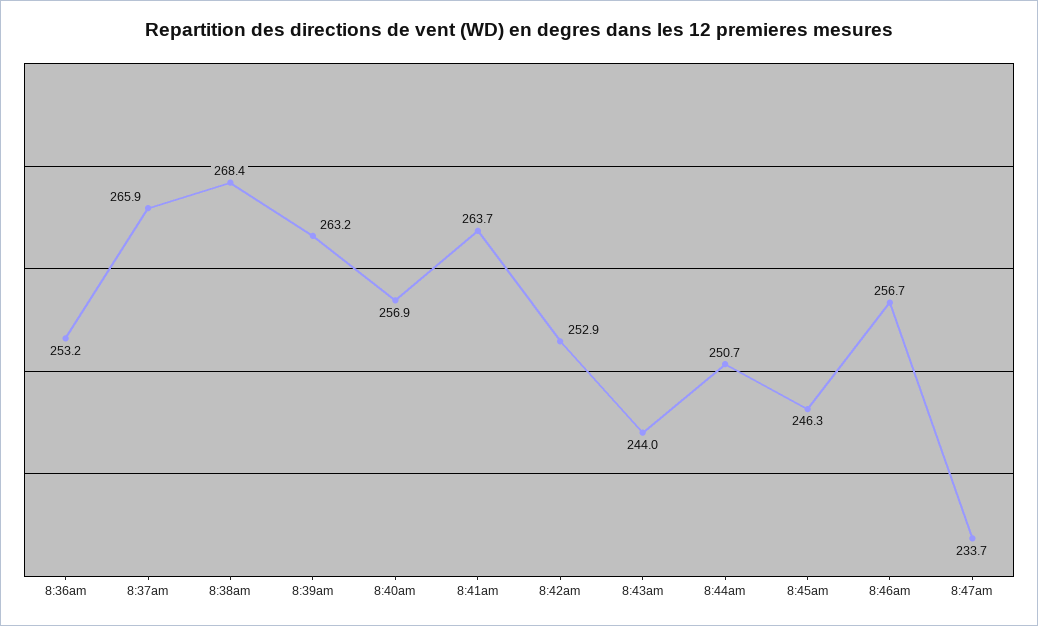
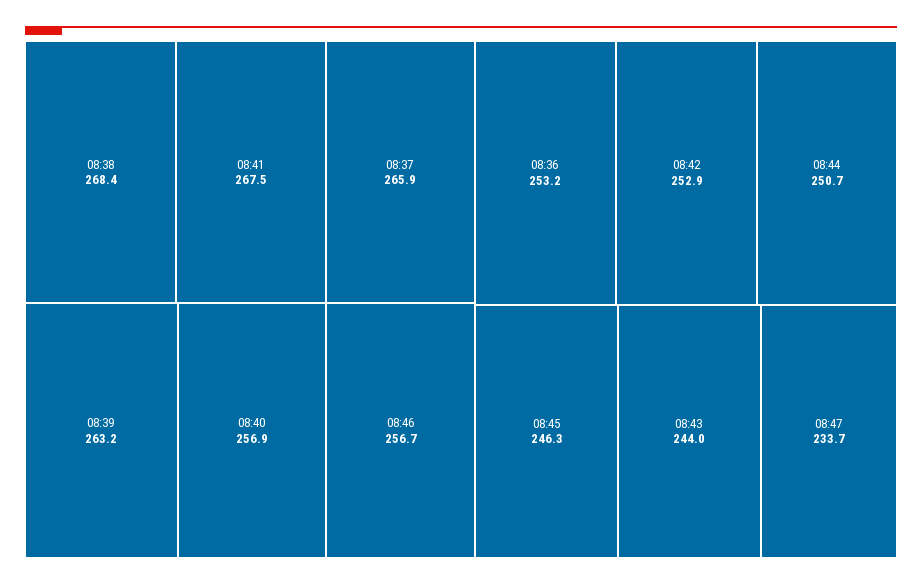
  {
    "8:36am": 253.2,
    "8:37am": 265.9,
    "8:38am": 268.4,
    "8:39am": 263.2,
    "8:40am": 256.9,
-   "8:41am": 263.7,
+   "8:41am": 267.5,
    "8:42am": 252.9,
    "8:43am": 244,
    "8:44am": 250.7,
    "8:45am": 246.3,
    "8:46am": 256.7,
    "8:47am": 233.7
  }

